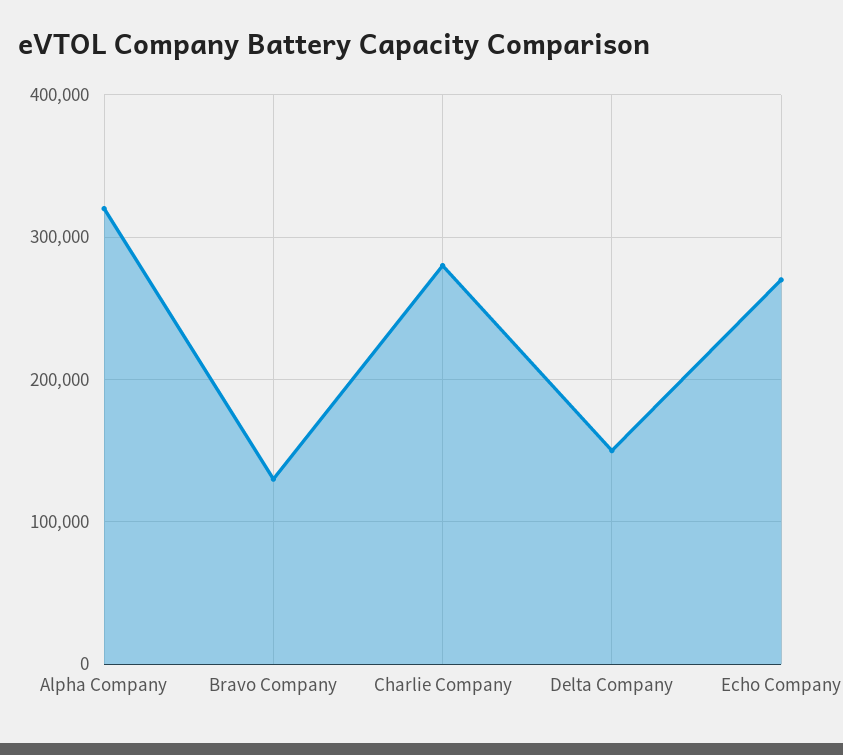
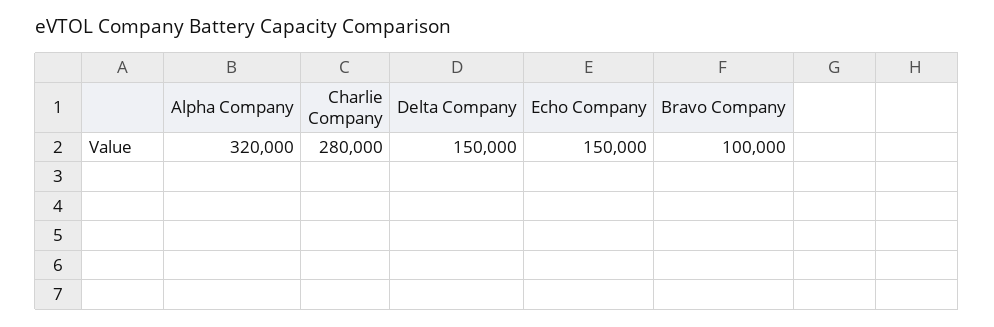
  {
    "Alpha Company": 320000,
-   "Bravo Company": 130000,
+   "Bravo Company": 100000,
    "Charlie Company": 280000,
    "Delta Company": 150000,
-   "Echo Company": 270000
+   "Echo Company": 150000
  }

